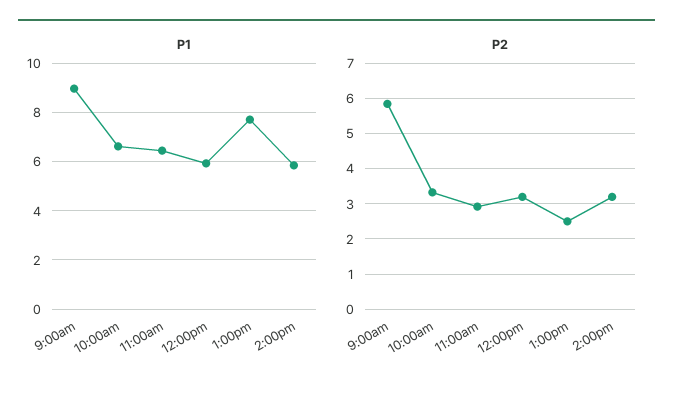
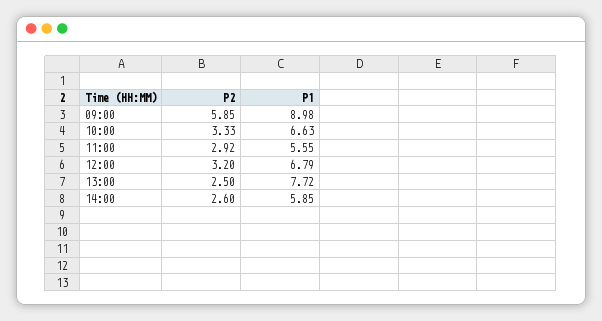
  {
    "P1": {
      "9:00am": 8.98,
      "10:00am": 6.63,
-     "11:00am": 6.5,
+     "11:00am": 5.55,
-     "12:00pm": 6,
+     "12:00pm": 6.79,
      "1:00pm": 7.72,
      "2:00pm": 5.85
    },
    "P2": {
      "9:00am": 5.85,
      "10:00am": 3.33,
      "11:00am": 2.92,
      "12:00pm": 3.2,
      "1:00pm": 2.5,
-     "2:00pm": 3.2
+     "2:00pm": 2.6
    }
  }

